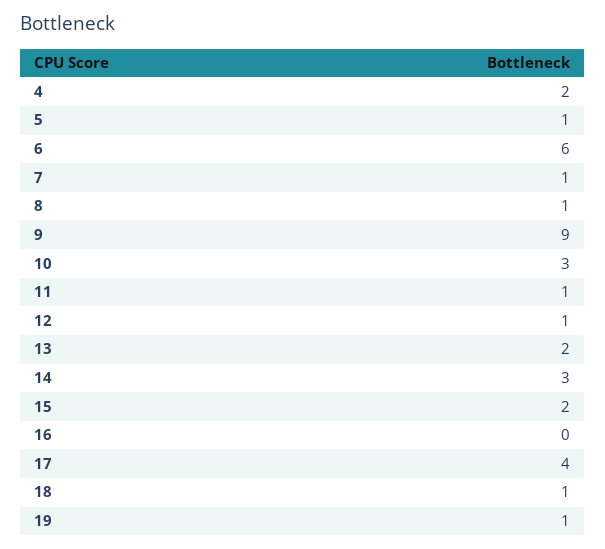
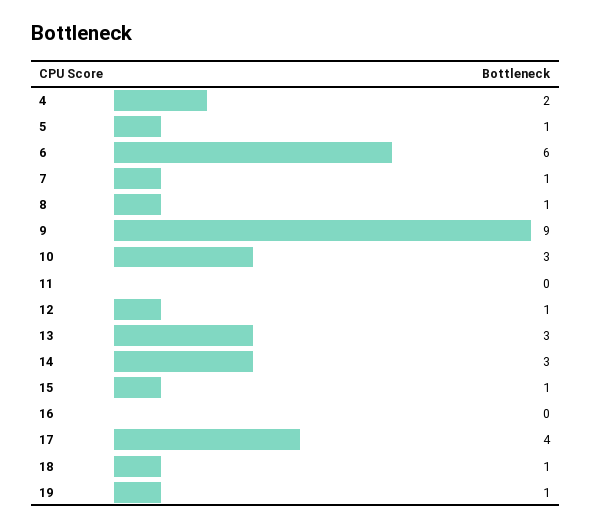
  {
    "4": 2,
    "5": 1,
    "6": 6,
    "7": 1,
    "8": 1,
    "9": 9,
    "10": 3,
-   "11": 1,
+   "11": 0,
    "12": 1,
-   "13": 2,
+   "13": 3,
    "14": 3,
-   "15": 2,
+   "15": 1,
    "16": 0,
    "17": 4,
    "18": 1,
    "19": 1
  }

